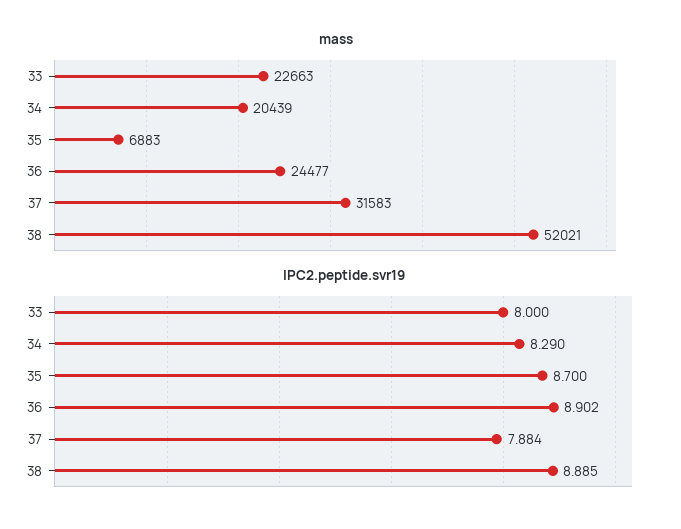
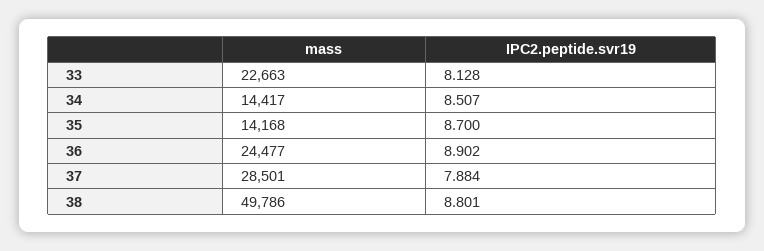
  {
    "mass": {
      "33": 22663,
-     "34": 20439,
+     "34": 14417,
-     "35": 6883,
+     "35": 14168,
      "36": 24477,
-     "37": 31583,
+     "37": 28501,
-     "38": 52021
+     "38": 49786
    },
    "IPC2.peptide.svr19": {
-     "33": 8,
+     "33": 8.128,
-     "34": 8.29,
+     "34": 8.507,
      "35": 8.7,
      "36": 8.902,
      "37": 7.884,
-     "38": 8.885
+     "38": 8.801
    }
  }

